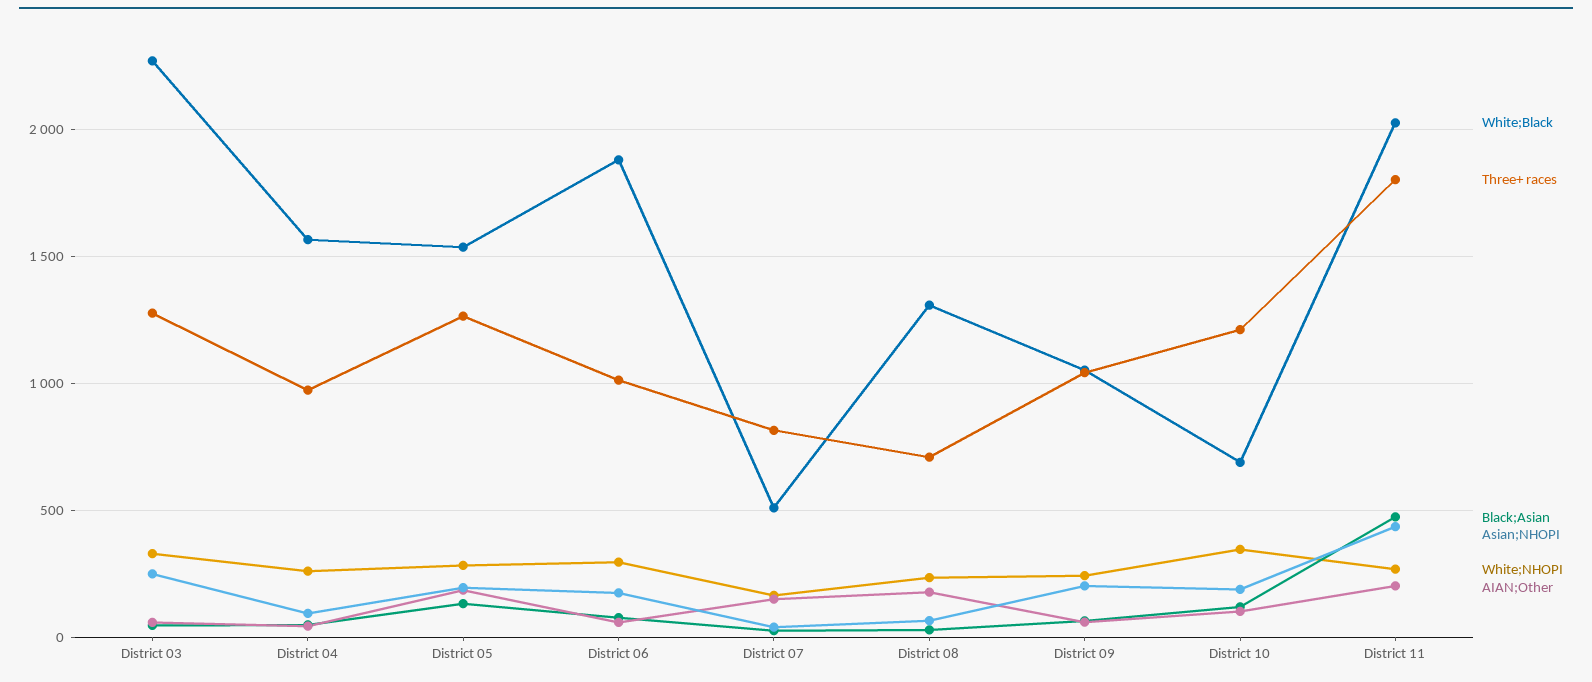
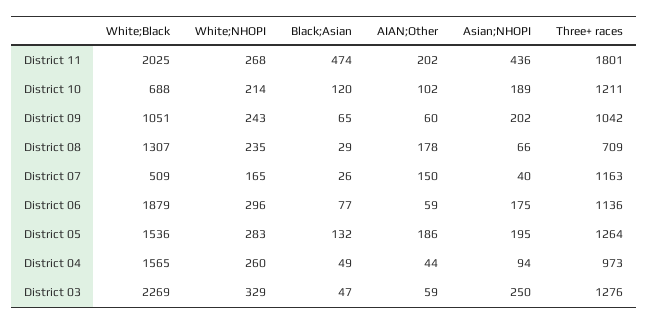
  {
    "White;Black": {
      "District 03": 2269,
      "District 04": 1565,
      "District 05": 1536,
      "District 06": 1879,
      "District 07": 509,
      "District 08": 1307,
      "District 09": 1051,
      "District 10": 688,
      "District 11": 2025
    },
    "Three+ races": {
      "District 03": 1276,
      "District 04": 973,
      "District 05": 1264,
-     "District 06": 1000,
+     "District 06": 1136,
-     "District 07": 800,
+     "District 07": 1163,
      "District 08": 709,
      "District 09": 1042,
      "District 10": 1211,
      "District 11": 1801
    },
    "Black;Asian": {
      "District 03": 47,
      "District 04": 49,
      "District 05": 132,
      "District 06": 77,
      "District 07": 26,
      "District 08": 29,
      "District 09": 65,
      "District 10": 120,
      "District 11": 474
    },
    "Asian;NHOPI": {
      "District 03": 250,
      "District 04": 94,
      "District 05": 195,
      "District 06": 175,
      "District 07": 40,
      "District 08": 66,
      "District 09": 202,
      "District 10": 189,
      "District 11": 436
    },
    "White;NHOPI": {
      "District 03": 329,
      "District 04": 260,
      "District 05": 283,
      "District 06": 296,
      "District 07": 165,
      "District 08": 235,
      "District 09": 243,
-     "District 10": 350,
+     "District 10": 214,
      "District 11": 268
    },
    "AIAN;Other": {
      "District 03": 59,
      "District 04": 44,
      "District 05": 186,
      "District 06": 59,
      "District 07": 150,
      "District 08": 178,
      "District 09": 60,
      "District 10": 102,
      "District 11": 202
    }
  }

